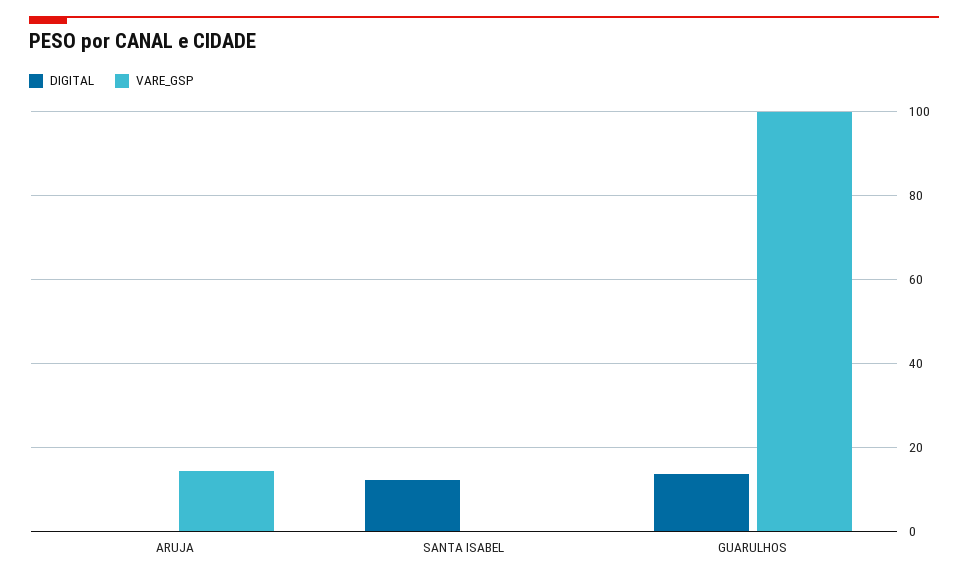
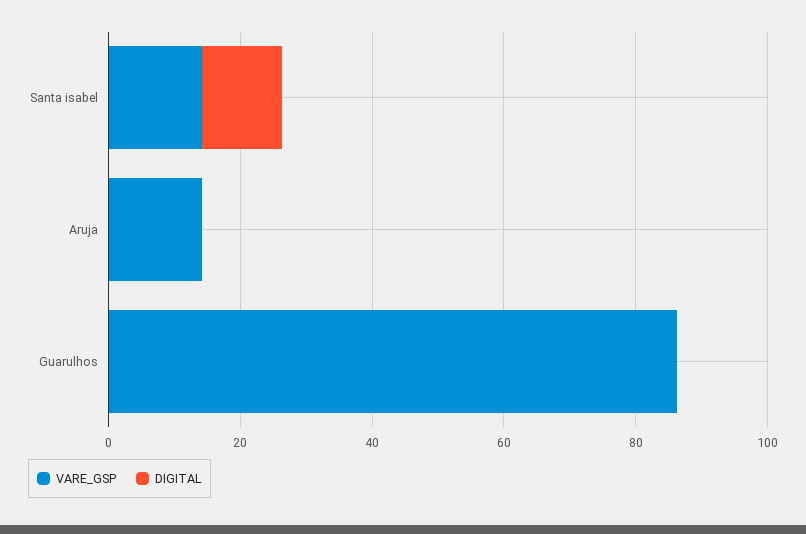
  {
    "DIGITAL": {
      "ARUJA": 0,
      "SANTA ISABEL": 12,
-     "GUARULHOS": 14
+     "GUARULHOS": 0
    },
    "VARE_GSP": {
      "ARUJA": 14,
-     "SANTA ISABEL": 0,
+     "SANTA ISABEL": 15,
-     "GUARULHOS": 100
+     "GUARULHOS": 85
    }
  }

